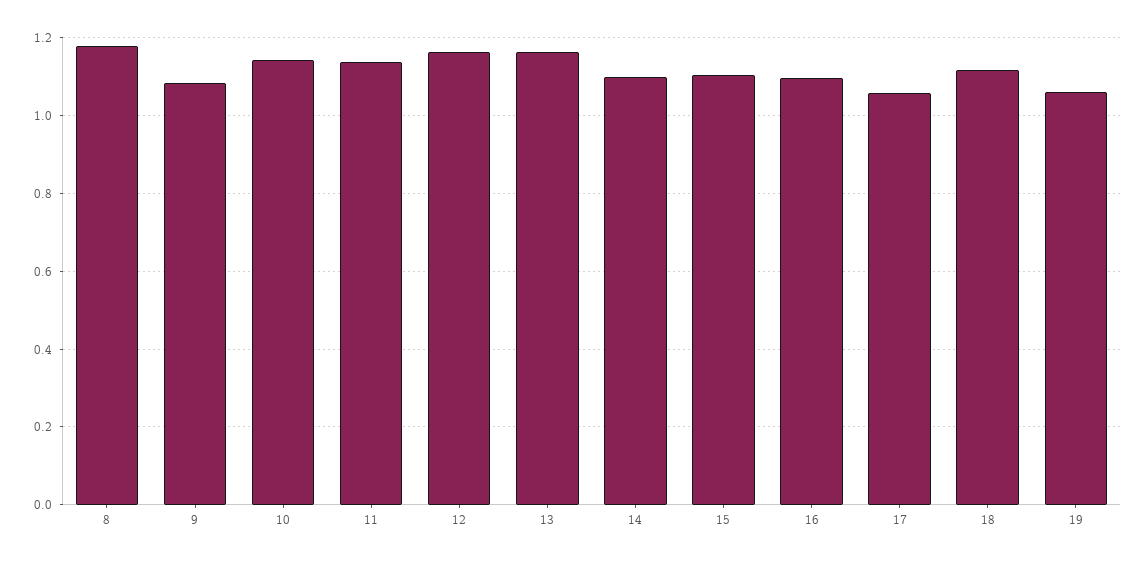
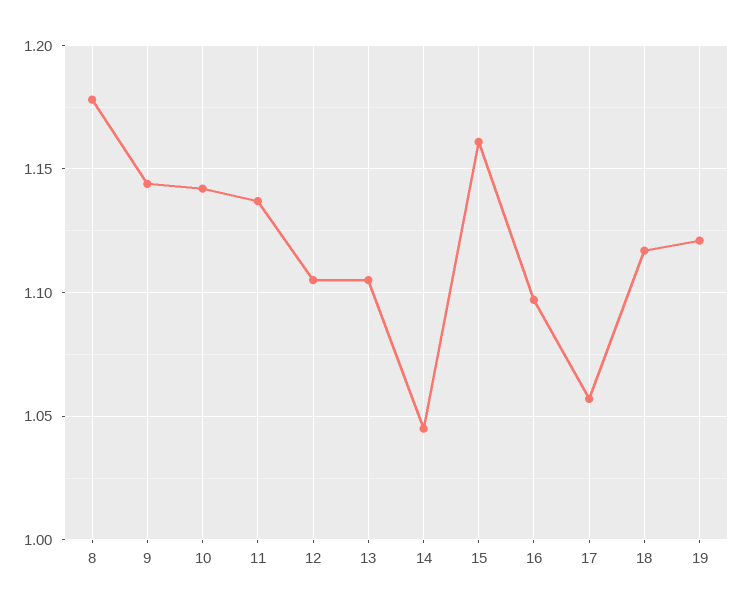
  {
    "8": 1.18,
-   "9": 1.08,
+   "9": 1.145,
    "10": 1.14,
    "11": 1.135,
-   "12": 1.16,
+   "12": 1.105,
-   "13": 1.16,
+   "13": 1.105,
-   "14": 1.1,
+   "14": 1.045,
-   "15": 1.1,
+   "15": 1.16,
    "16": 1.095,
    "17": 1.055,
    "18": 1.115,
-   "19": 1.06
+   "19": 1.12
  }

